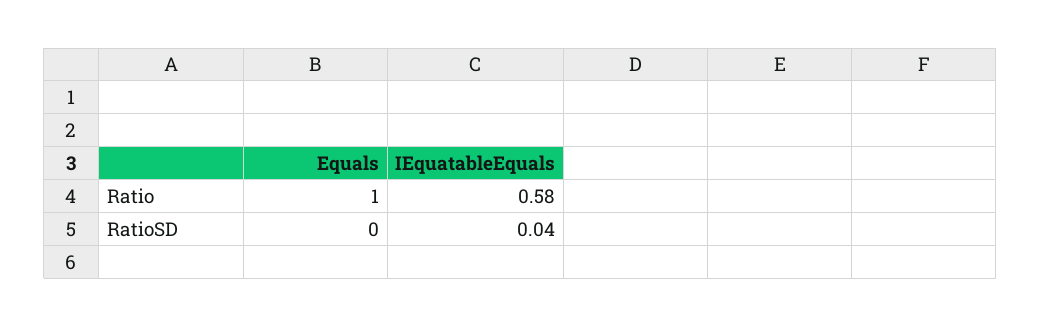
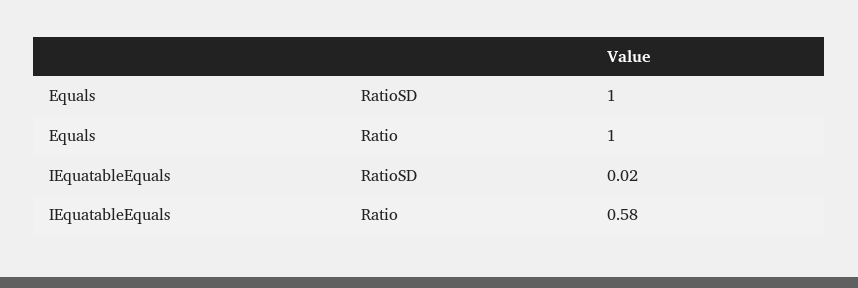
  {
    "Equals": {
      "Ratio": 1,
-     "RatioSD": 0
+     "RatioSD": 1
    },
    "IEquatableEquals": {
      "Ratio": 0.58,
-     "RatioSD": 0.04
+     "RatioSD": 0.02
    }
  }

